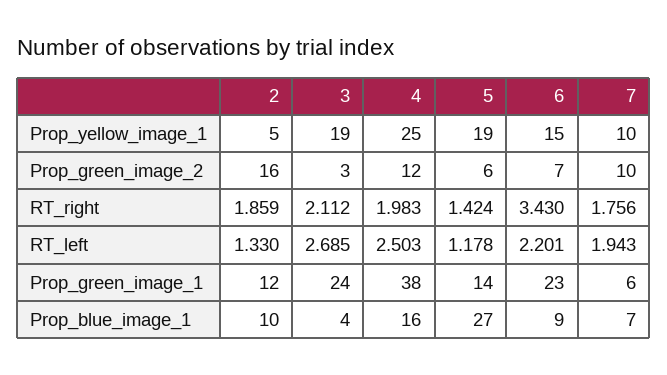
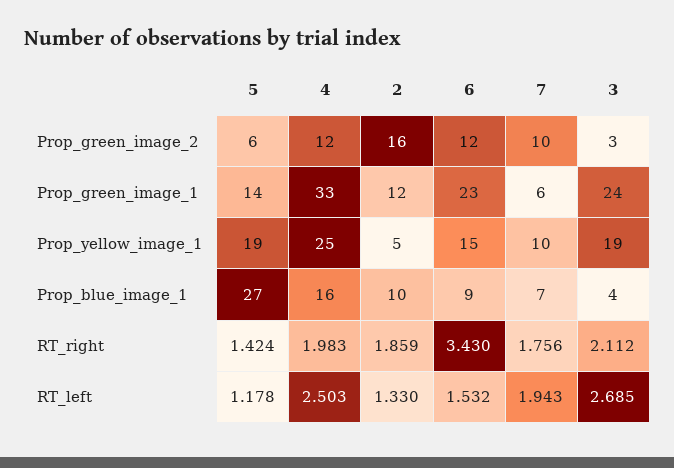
  {
    "2": {
      "Prop_yellow_image_1": 5,
      "Prop_green_image_2": 16,
      "RT_right": 1.859,
      "RT_left": 1.33,
      "Prop_green_image_1": 12,
      "Prop_blue_image_1": 10
    },
    "3": {
      "Prop_yellow_image_1": 19,
      "Prop_green_image_2": 3,
      "RT_right": 2.112,
      "RT_left": 2.685,
      "Prop_green_image_1": 24,
      "Prop_blue_image_1": 4
    },
    "4": {
      "Prop_yellow_image_1": 25,
      "Prop_green_image_2": 12,
      "RT_right": 1.983,
      "RT_left": 2.503,
-     "Prop_green_image_1": 38,
+     "Prop_green_image_1": 33,
      "Prop_blue_image_1": 16
    },
    "5": {
      "Prop_yellow_image_1": 19,
      "Prop_green_image_2": 6,
      "RT_right": 1.424,
      "RT_left": 1.178,
      "Prop_green_image_1": 14,
      "Prop_blue_image_1": 27
    },
    "6": {
      "Prop_yellow_image_1": 15,
-     "Prop_green_image_2": 7,
+     "Prop_green_image_2": 12,
      "RT_right": 3.43,
-     "RT_left": 2.201,
+     "RT_left": 1.532,
      "Prop_green_image_1": 23,
      "Prop_blue_image_1": 9
    },
    "7": {
      "Prop_yellow_image_1": 10,
      "Prop_green_image_2": 10,
      "RT_right": 1.756,
      "RT_left": 1.943,
      "Prop_green_image_1": 6,
      "Prop_blue_image_1": 7
    }
  }

